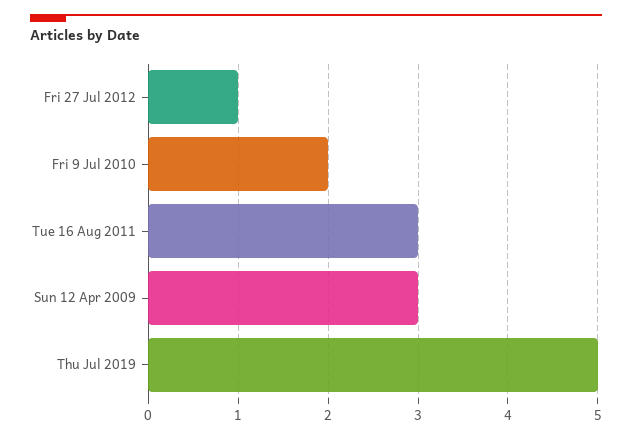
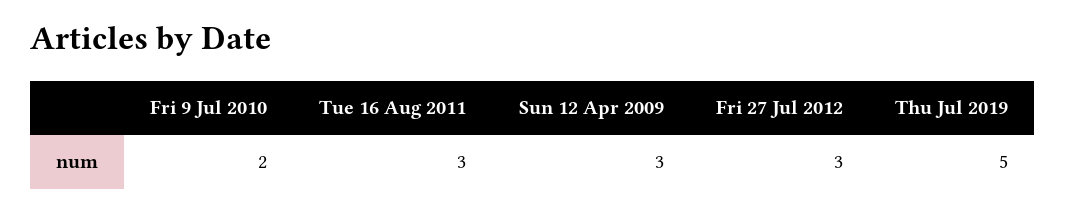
  {
-   "Fri 27 Jul 2012": 1,
+   "Fri 27 Jul 2012": 3,
    "Fri 9 Jul 2010": 2,
    "Tue 16 Aug 2011": 3,
    "Sun 12 Apr 2009": 3,
    "Thu Jul 2019": 5
  }

